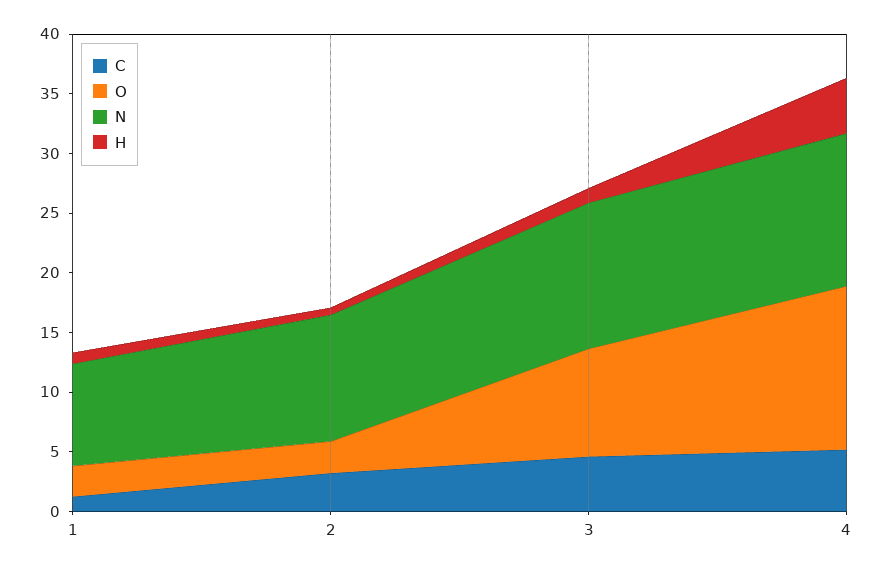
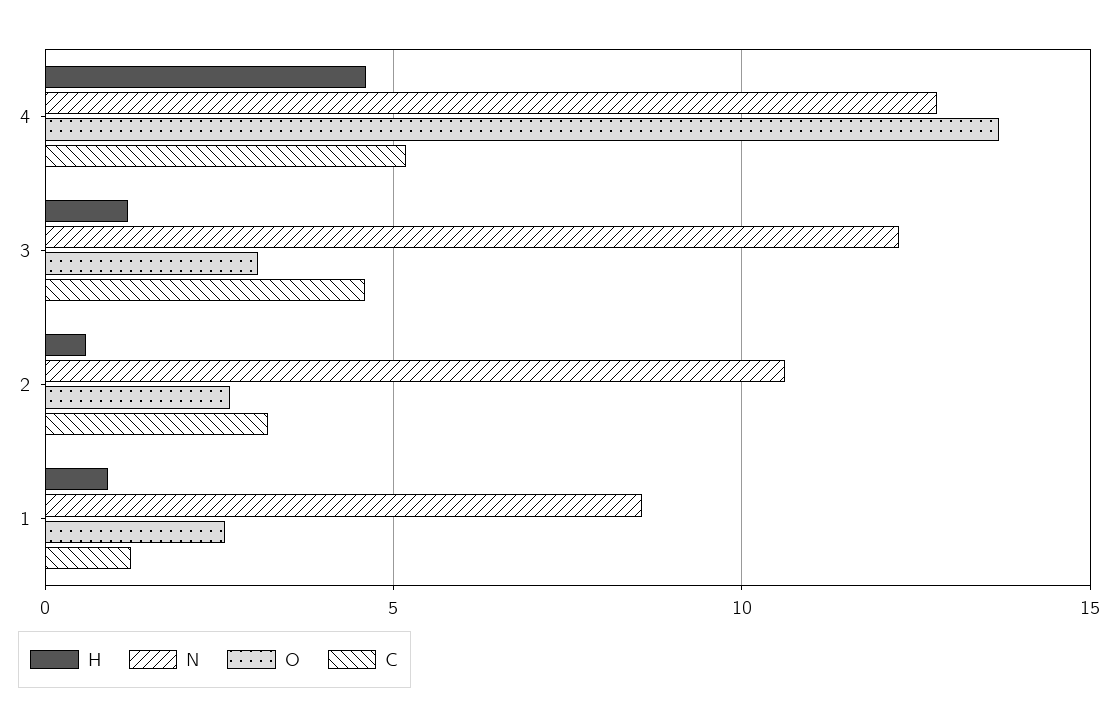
  {
    "C": {
      "1": 1,
      "2": 3,
      "3": 4.5,
      "4": 5
    },
    "O": {
      "1": 2.5,
      "2": 2.5,
-     "3": 9,
+     "3": 3,
      "4": 13.5
    },
    "N": {
      "1": 8.5,
      "2": 10.5,
      "3": 12.5,
      "4": 13
    },
    "H": {
      "1": 1,
      "2": 0.5,
      "3": 1,
      "4": 4.5
    }
  }

